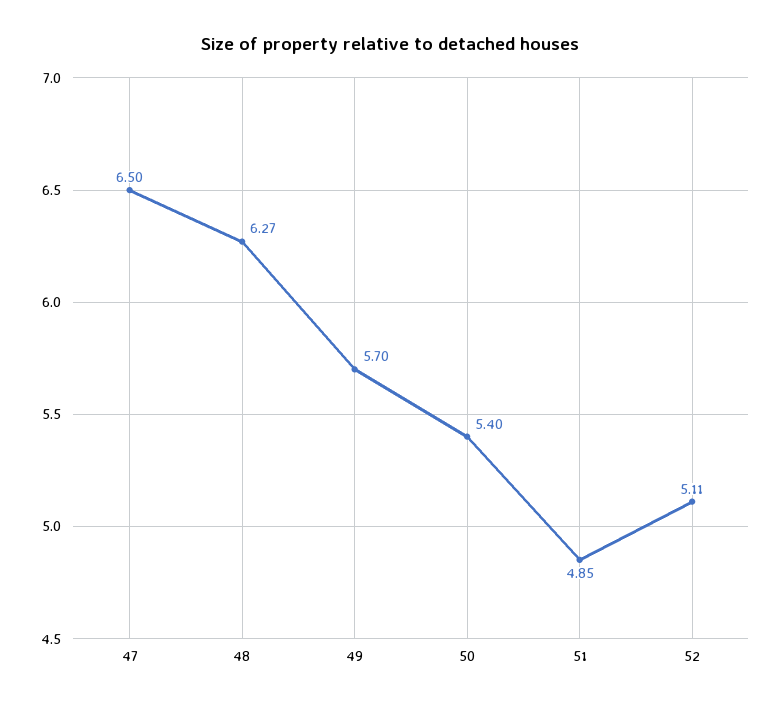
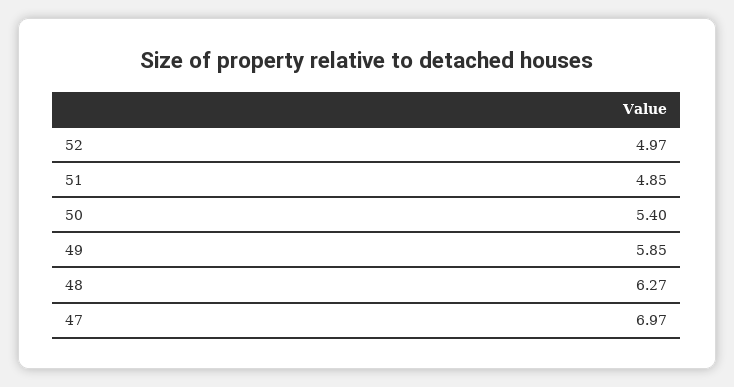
  {
-   "47": 6.5,
+   "47": 6.97,
    "48": 6.27,
-   "49": 5.7,
+   "49": 5.85,
    "50": 5.4,
    "51": 4.85,
-   "52": 5.11
+   "52": 4.97
  }

